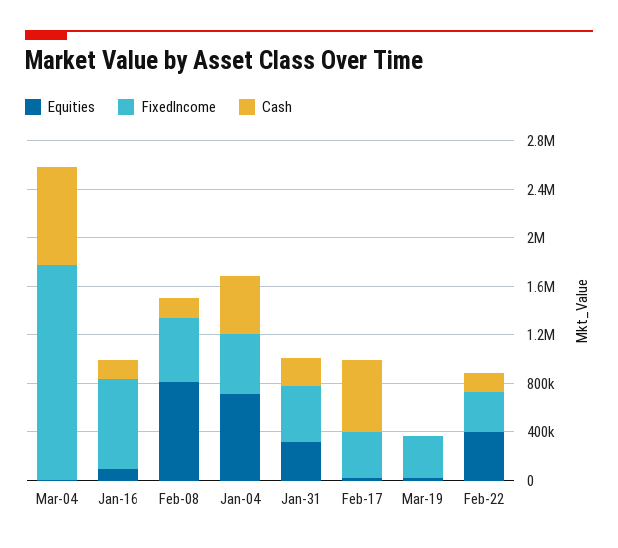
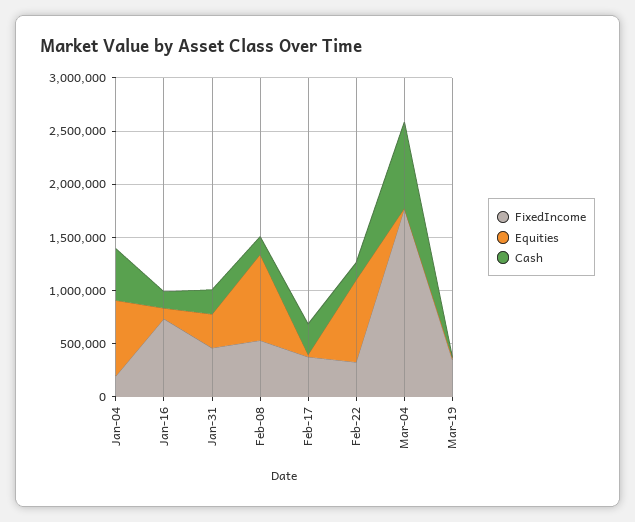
  {
    "Equities": {
      "Mar-04": 0,
      "Jan-16": 100000,
      "Feb-08": 800000,
      "Jan-04": 700000,
      "Jan-31": 300000,
      "Feb-17": 0,
      "Mar-19": 0,
-     "Feb-22": 400000
+     "Feb-22": 800000
    },
    "FixedIncome": {
      "Mar-04": 1800000,
      "Jan-16": 700000,
      "Feb-08": 500000,
-     "Jan-04": 500000,
+     "Jan-04": 200000,
      "Jan-31": 500000,
      "Feb-17": 400000,
      "Mar-19": 300000,
      "Feb-22": 300000
    },
    "Cash": {
      "Mar-04": 800000,
      "Jan-16": 200000,
      "Feb-08": 200000,
      "Jan-04": 500000,
      "Jan-31": 200000,
-     "Feb-17": 600000,
+     "Feb-17": 300000,
      "Mar-19": 0,
      "Feb-22": 200000
    }
  }

